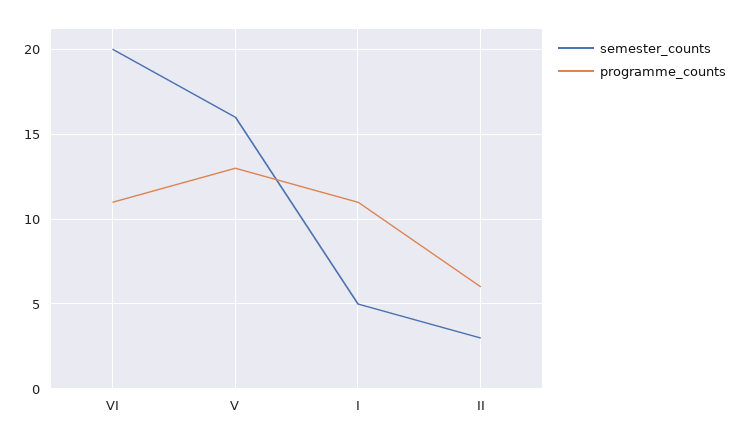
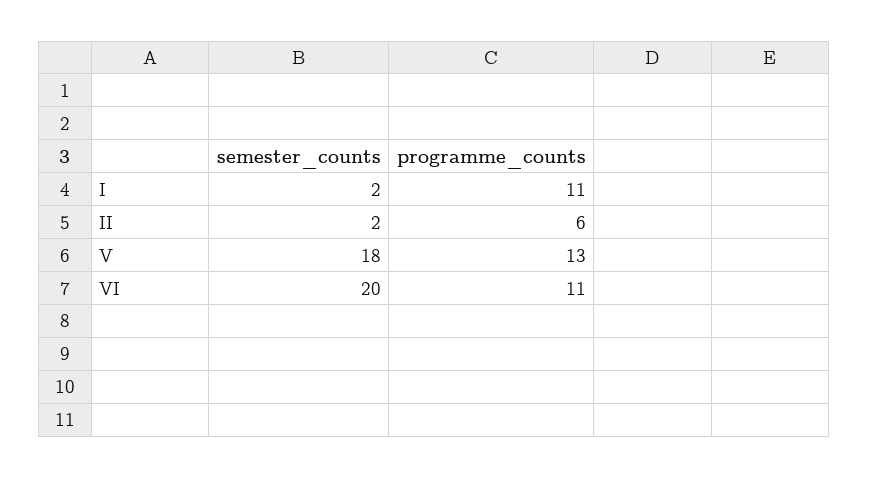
  {
    "semester_counts": {
      "VI": 20,
-     "V": 16,
+     "V": 18,
-     "I": 5,
+     "I": 2,
-     "II": 3
+     "II": 2
    },
    "programme_counts": {
      "VI": 11,
      "V": 13,
      "I": 11,
      "II": 6
    }
  }

